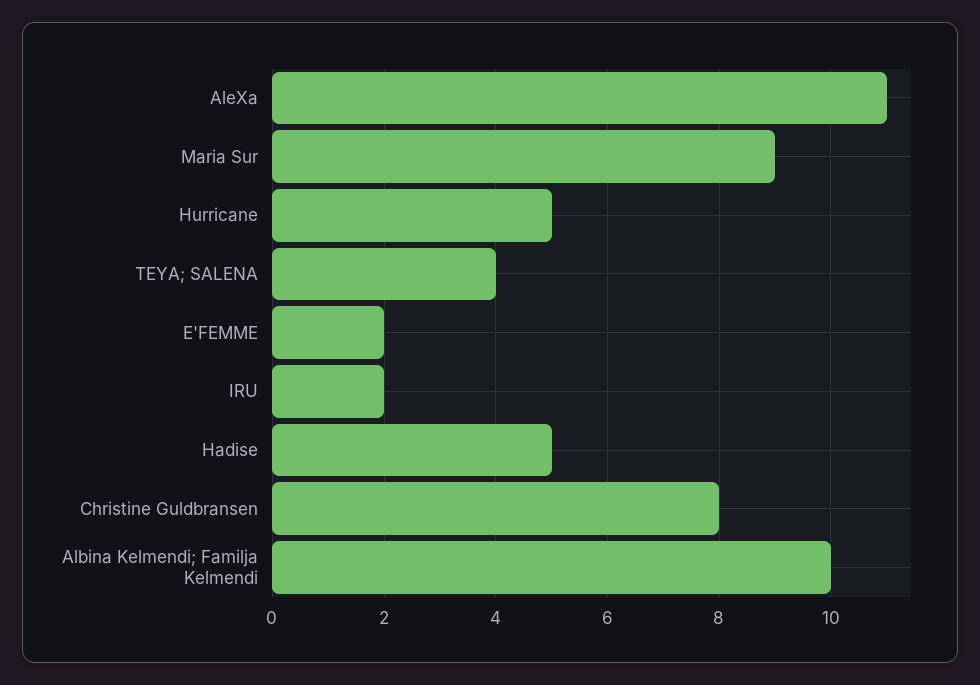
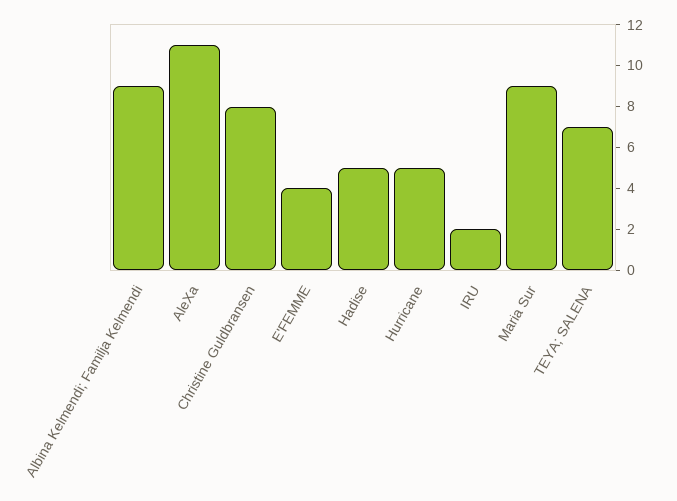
  {
    "AleXa": 11,
    "Maria Sur": 9,
    "Hurricane": 5,
-   "TEYA; SALENA": 4,
+   "TEYA; SALENA": 7,
-   "E'FEMME": 2,
+   "E'FEMME": 4,
    "IRU": 2,
    "Hadise": 5,
    "Christine Guldbransen": 8,
-   "Albina Kelmendi; Familja Kelmendi": 10
+   "Albina Kelmendi; Familja Kelmendi": 9
  }

